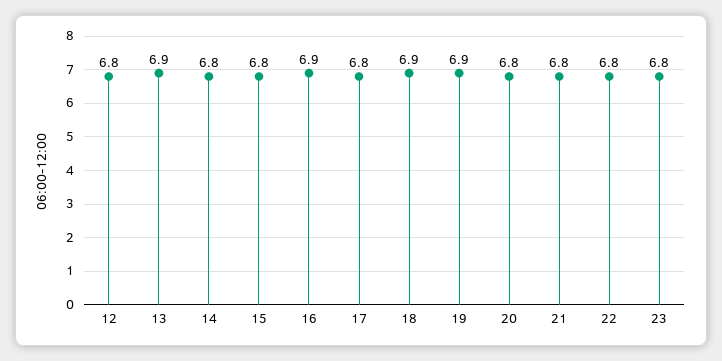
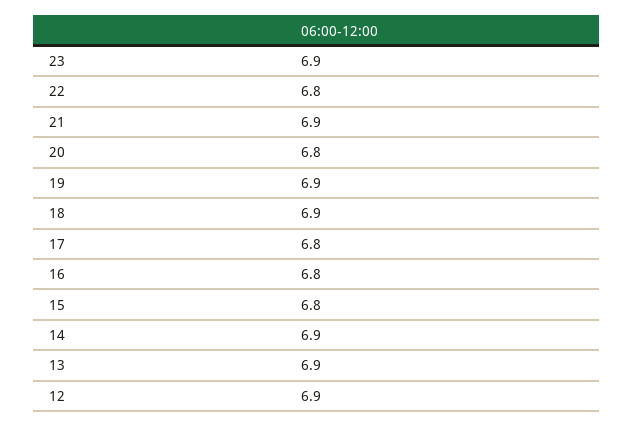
  {
-   "12": 6.8,
+   "12": 6.9,
    "13": 6.9,
-   "14": 6.8,
+   "14": 6.9,
    "15": 6.8,
-   "16": 6.9,
+   "16": 6.8,
    "17": 6.8,
    "18": 6.9,
    "19": 6.9,
    "20": 6.8,
-   "21": 6.8,
+   "21": 6.9,
    "22": 6.8,
-   "23": 6.8
+   "23": 6.9
  }

